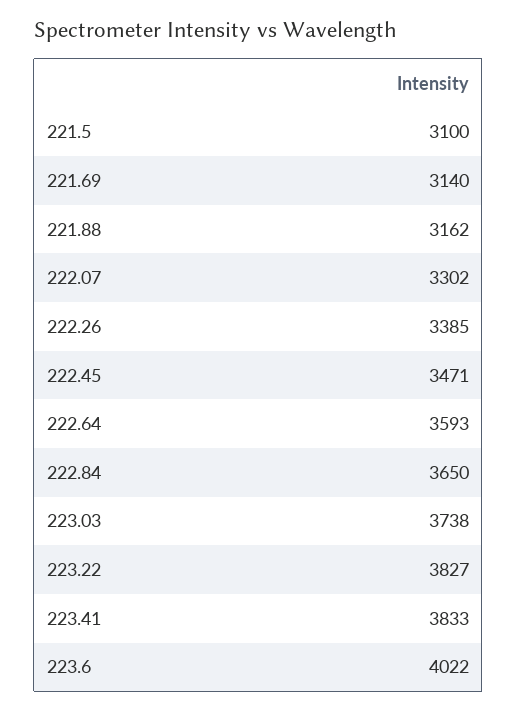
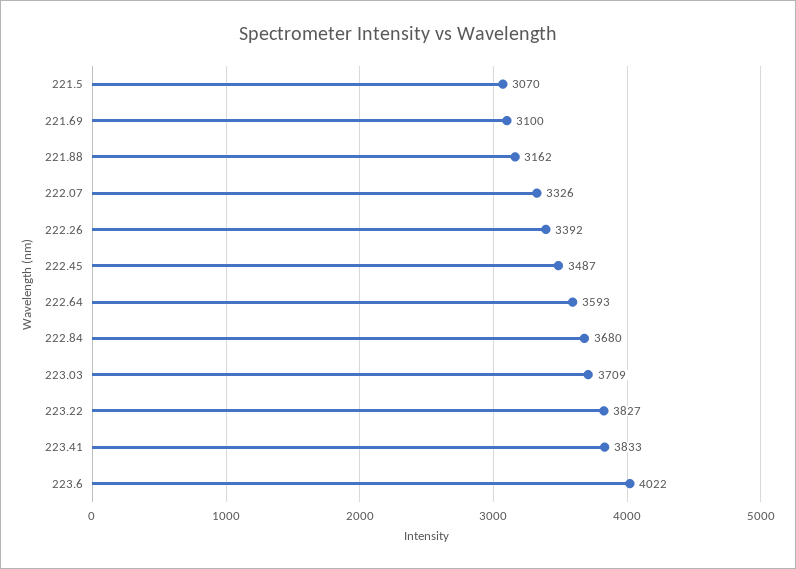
  {
-   "221.5": 3100,
+   "221.5": 3070,
-   "221.69": 3140,
+   "221.69": 3100,
    "221.88": 3162,
-   "222.07": 3302,
+   "222.07": 3326,
-   "222.26": 3385,
+   "222.26": 3392,
-   "222.45": 3471,
+   "222.45": 3487,
    "222.64": 3593,
-   "222.84": 3650,
+   "222.84": 3680,
-   "223.03": 3738,
+   "223.03": 3709,
    "223.22": 3827,
    "223.41": 3833,
    "223.6": 4022
  }

